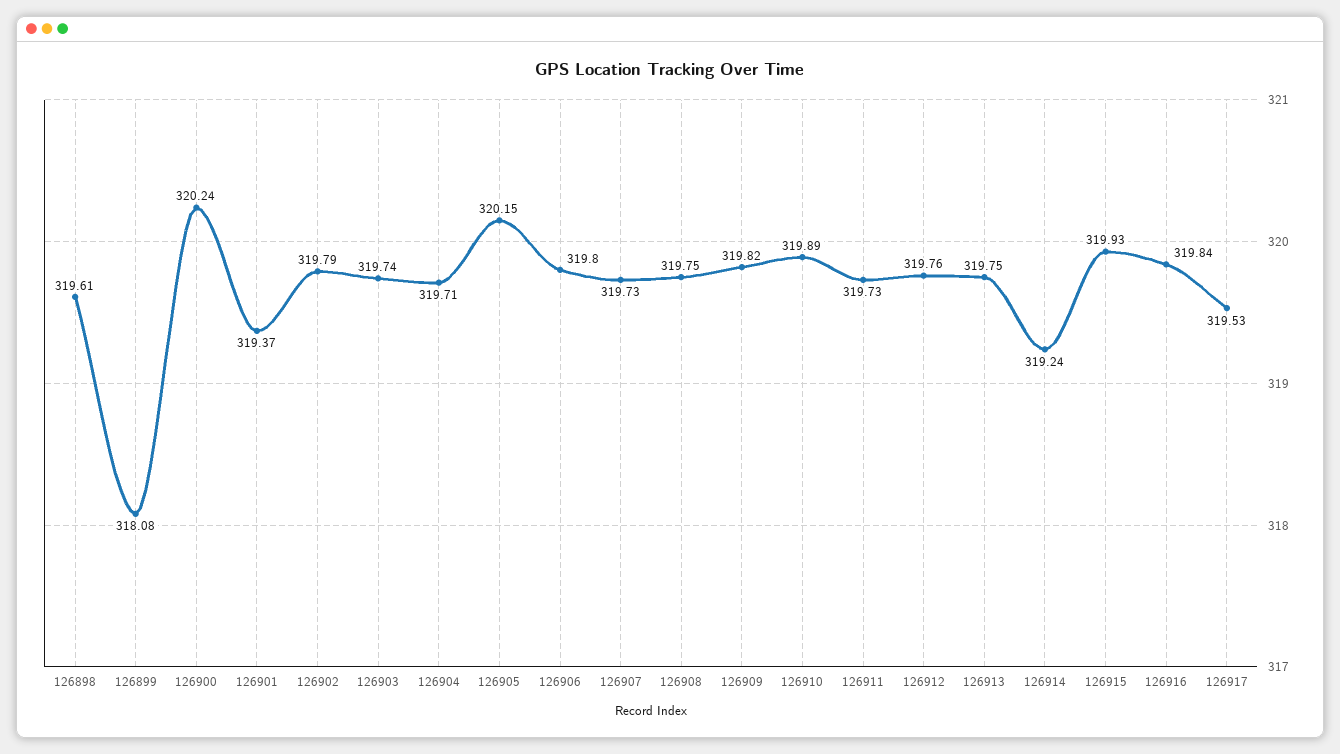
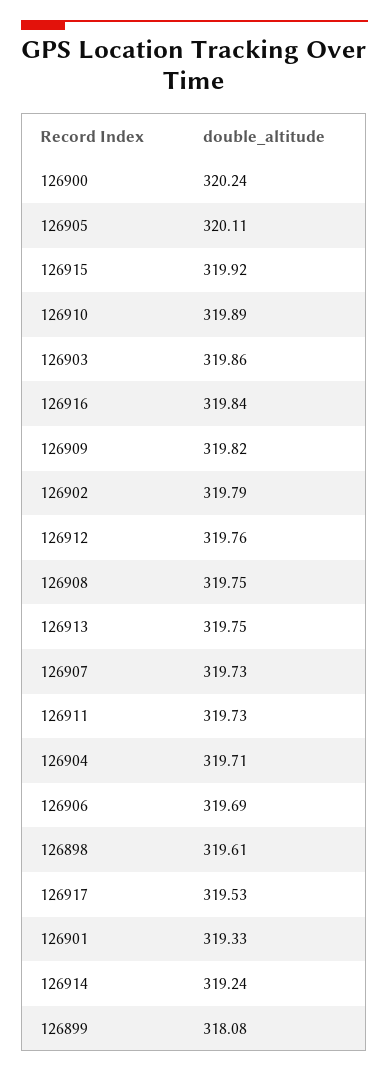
  {
    "126898": 319.61,
    "126899": 318.08,
    "126900": 320.24,
-   "126901": 319.37,
+   "126901": 319.33,
    "126902": 319.79,
-   "126903": 319.74,
+   "126903": 319.86,
    "126904": 319.71,
-   "126905": 320.15,
+   "126905": 320.11,
-   "126906": 319.8,
+   "126906": 319.69,
    "126907": 319.73,
    "126908": 319.75,
    "126909": 319.82,
    "126910": 319.89,
    "126911": 319.73,
    "126912": 319.76,
    "126913": 319.75,
    "126914": 319.24,
-   "126915": 319.93,
+   "126915": 319.92,
    "126916": 319.84,
    "126917": 319.53
  }

